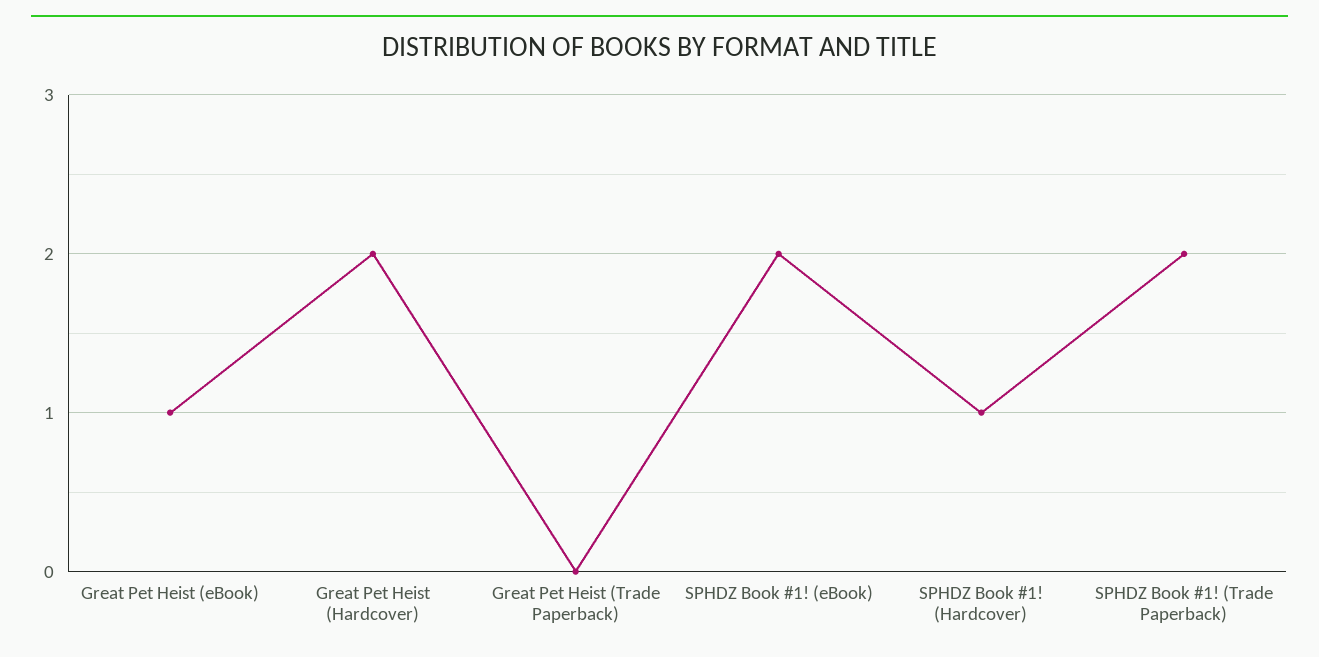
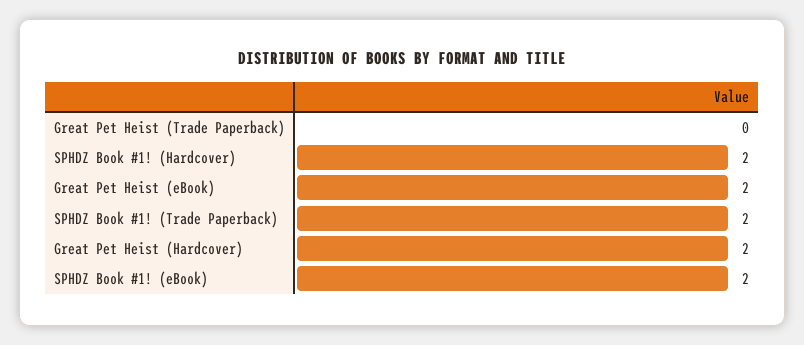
  {
-   "Great Pet Heist (eBook)": 1,
+   "Great Pet Heist (eBook)": 2,
    "Great Pet Heist (Hardcover)": 2,
    "Great Pet Heist (Trade Paperback)": 0,
    "SPHDZ Book #1! (eBook)": 2,
-   "SPHDZ Book #1! (Hardcover)": 1,
+   "SPHDZ Book #1! (Hardcover)": 2,
    "SPHDZ Book #1! (Trade Paperback)": 2
  }

